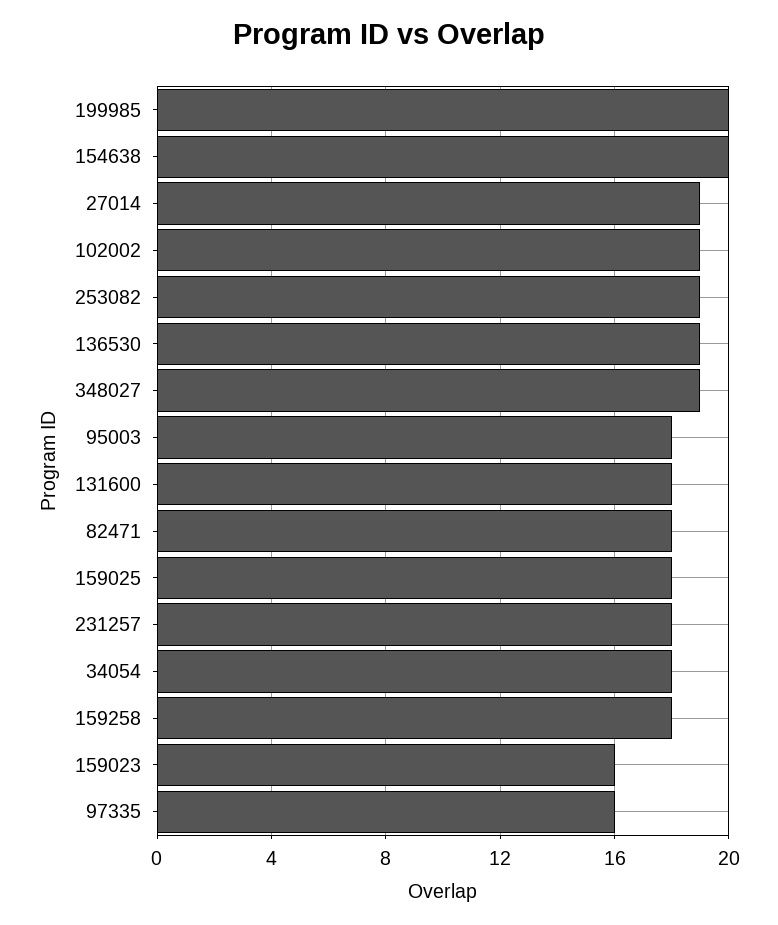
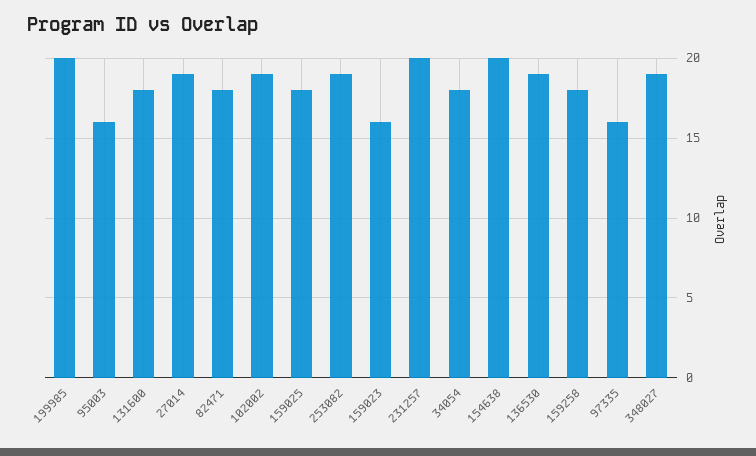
  {
    "199985": 20,
    "154638": 20,
    "27014": 19,
    "102002": 19,
    "253082": 19,
    "136530": 19,
    "348027": 19,
-   "95003": 18,
+   "95003": 16,
    "131600": 18,
    "82471": 18,
    "159025": 18,
-   "231257": 18,
+   "231257": 20,
    "34054": 18,
    "159258": 18,
    "159023": 16,
    "97335": 16
  }

